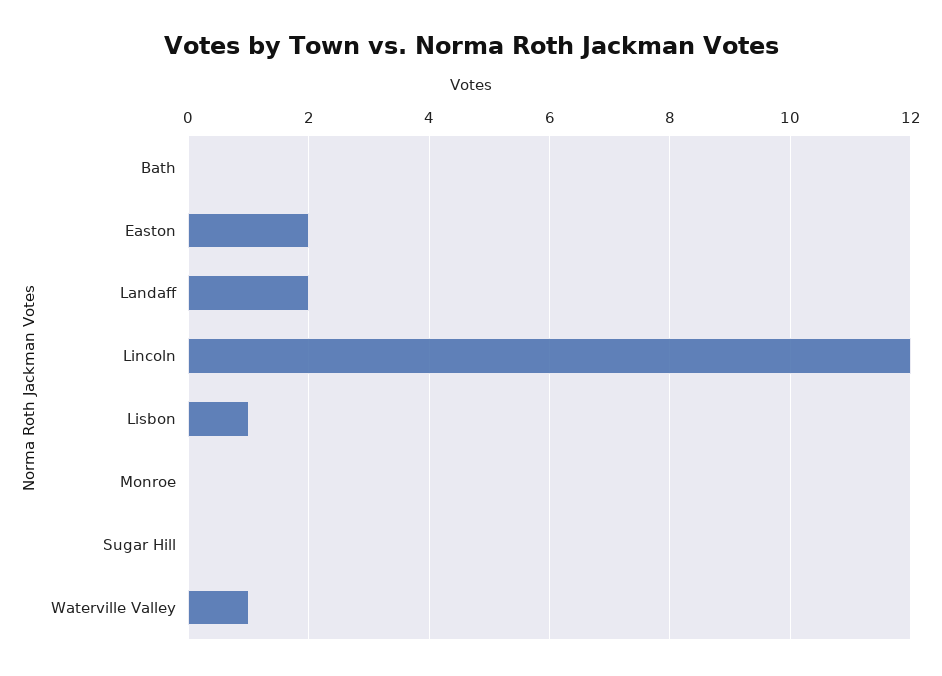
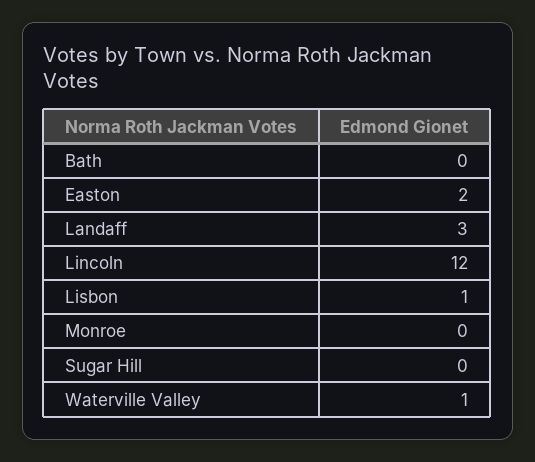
  {
    "Bath": 0,
    "Easton": 2,
-   "Landaff": 2,
+   "Landaff": 3,
    "Lincoln": 12,
    "Lisbon": 1,
    "Monroe": 0,
    "Sugar Hill": 0,
    "Waterville Valley": 1
  }

